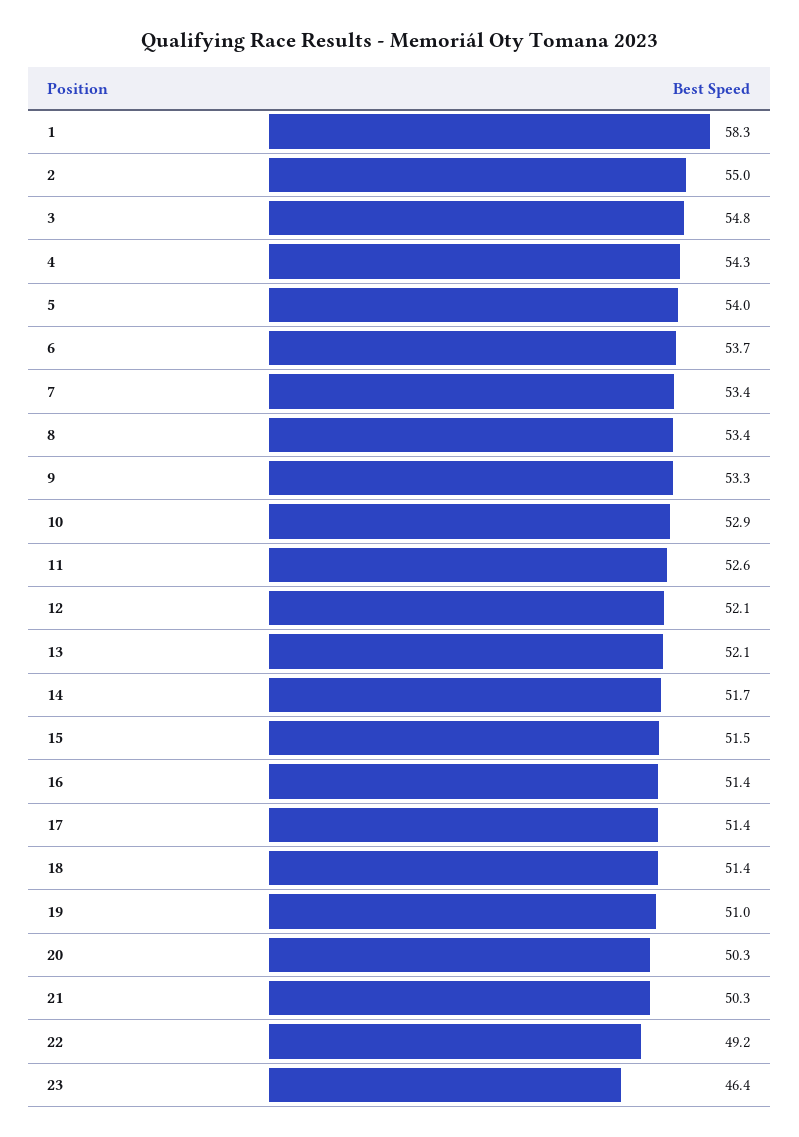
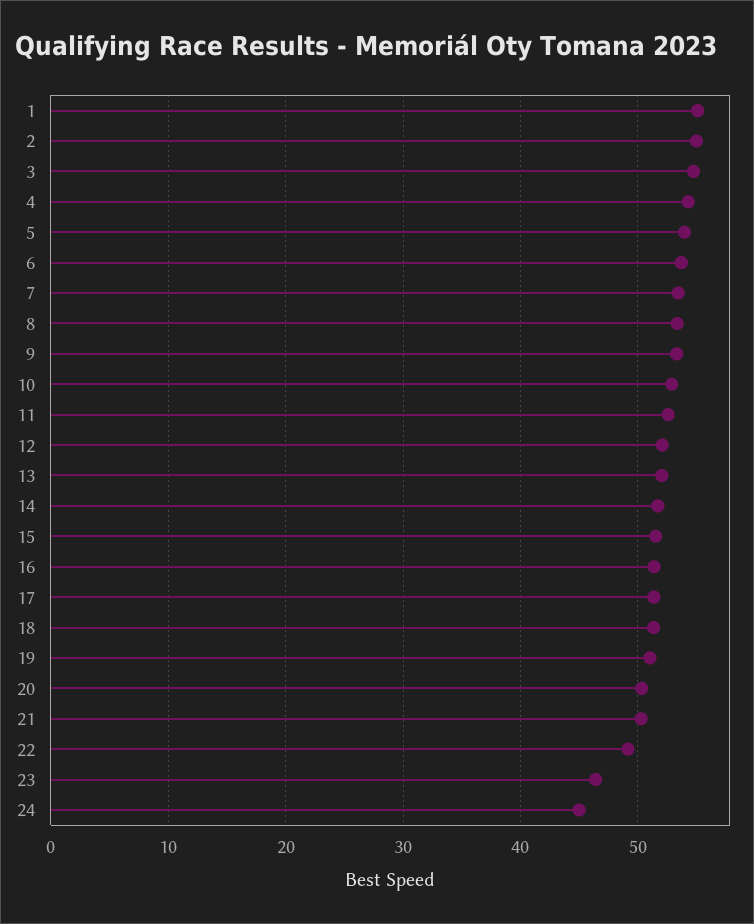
  {
-   "1": 58.3,
+   "1": 55,
    "2": 55,
    "3": 54.8,
    "4": 54.3,
    "5": 54,
    "6": 53.7,
    "7": 53.4,
    "8": 53.4,
    "9": 53.3,
    "10": 52.9,
    "11": 52.6,
    "12": 52.1,
    "13": 52.1,
    "14": 51.7,
    "15": 51.5,
    "16": 51.4,
    "17": 51.4,
    "18": 51.4,
    "19": 51,
    "20": 50.3,
    "21": 50.3,
    "22": 49.2,
-   "23": 46.4
+   "23": 46.4,
+   "24": 45
  }

